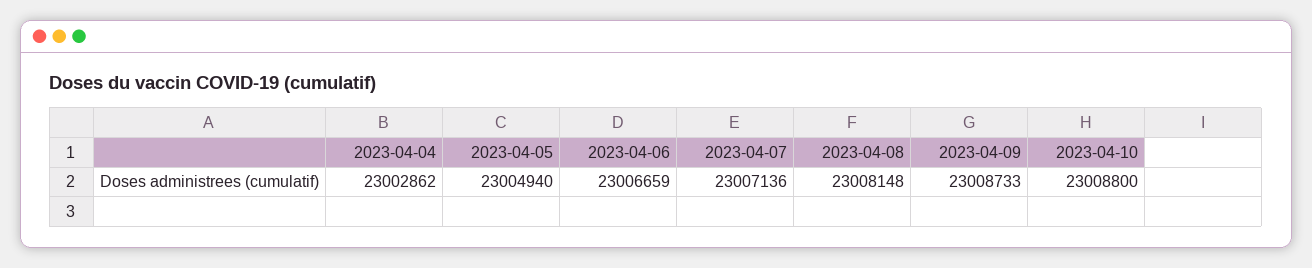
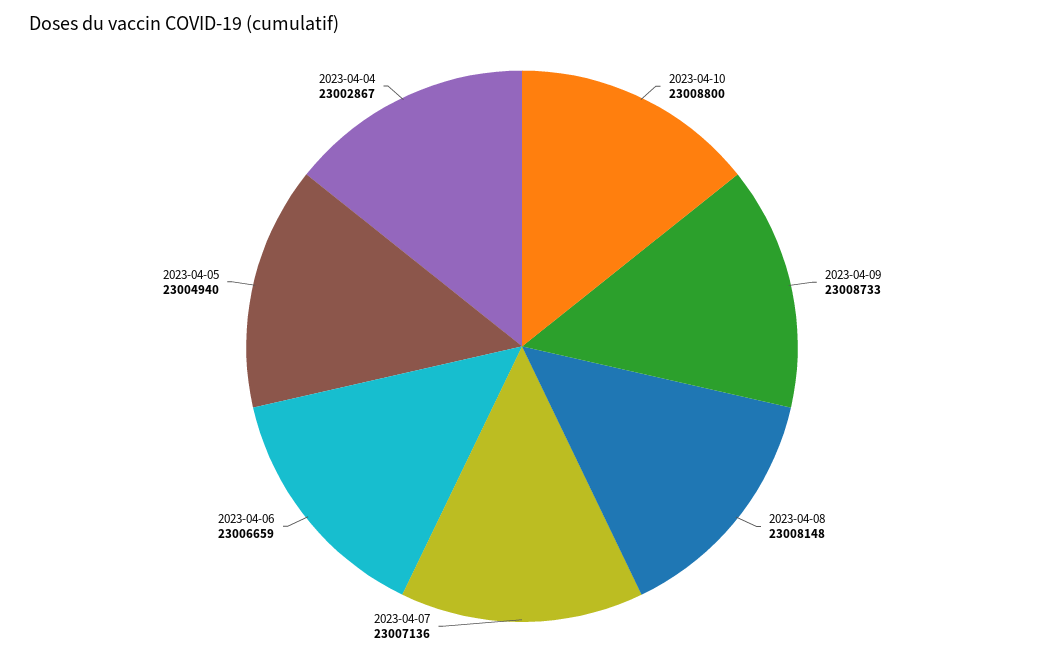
  {
-   "2023-04-04": 23002862,
+   "2023-04-04": 23002867,
    "2023-04-05": 23004940,
    "2023-04-06": 23006659,
    "2023-04-07": 23007136,
    "2023-04-08": 23008148,
    "2023-04-09": 23008733,
    "2023-04-10": 23008800
  }

